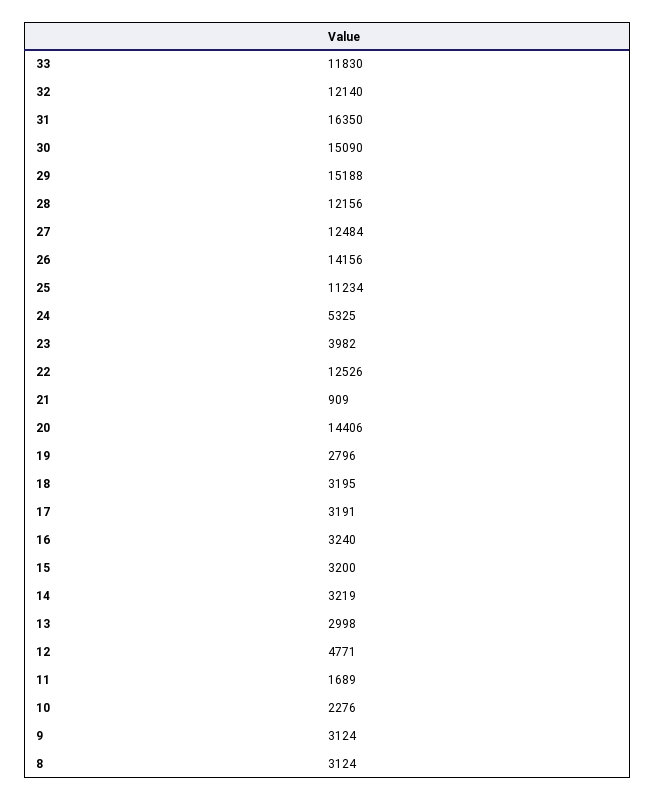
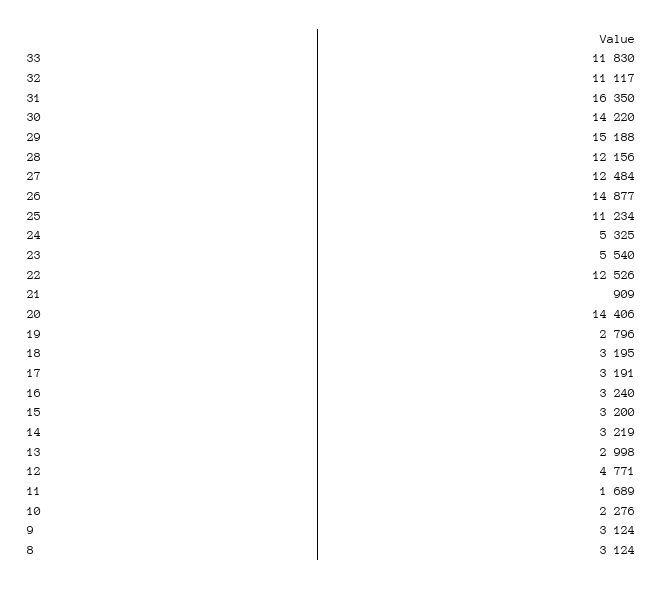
  {
    "33": 11830,
-   "32": 12140,
+   "32": 11117,
    "31": 16350,
-   "30": 15090,
+   "30": 14220,
    "29": 15188,
    "28": 12156,
    "27": 12484,
-   "26": 14156,
+   "26": 14877,
    "25": 11234,
    "24": 5325,
-   "23": 3982,
+   "23": 5540,
    "22": 12526,
    "21": 909,
    "20": 14406,
    "19": 2796,
    "18": 3195,
    "17": 3191,
    "16": 3240,
    "15": 3200,
    "14": 3219,
    "13": 2998,
    "12": 4771,
    "11": 1689,
    "10": 2276,
    "9": 3124,
    "8": 3124
  }

